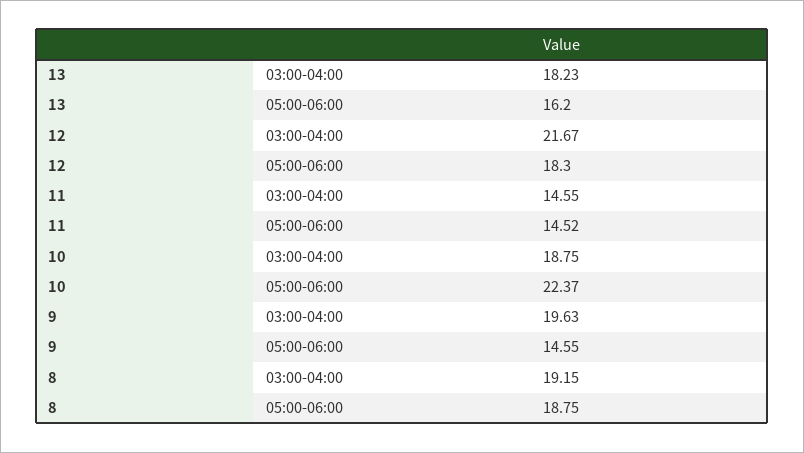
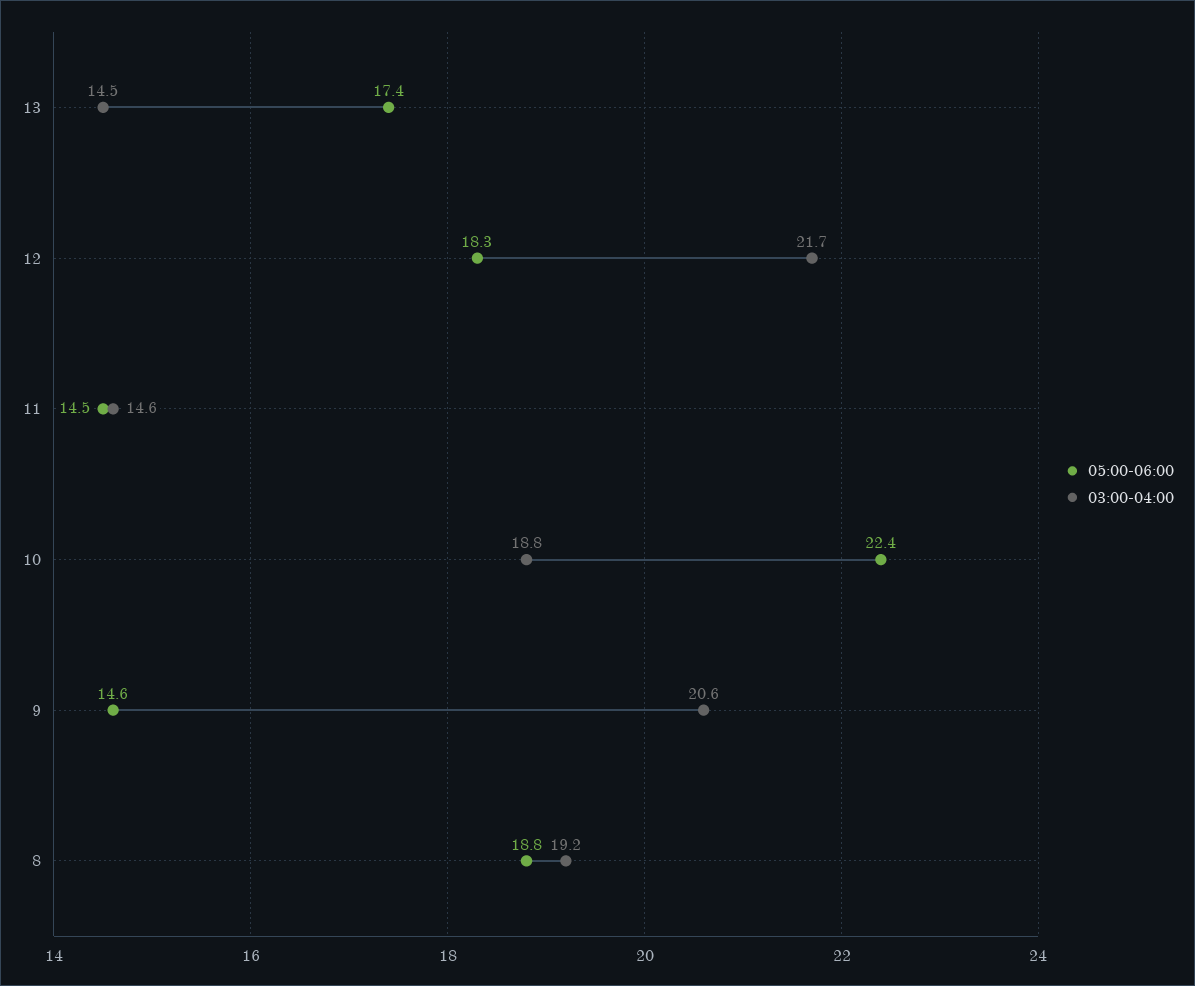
  {
    "03:00-04:00": {
-     "13": 18.23,
+     "13": 14.5,
      "12": 21.67,
      "11": 14.55,
      "10": 18.75,
-     "9": 19.63,
+     "9": 20.6,
      "8": 19.15
    },
    "05:00-06:00": {
-     "13": 16.2,
+     "13": 17.4,
      "12": 18.3,
      "11": 14.52,
      "10": 22.37,
      "9": 14.55,
      "8": 18.75
    }
  }

